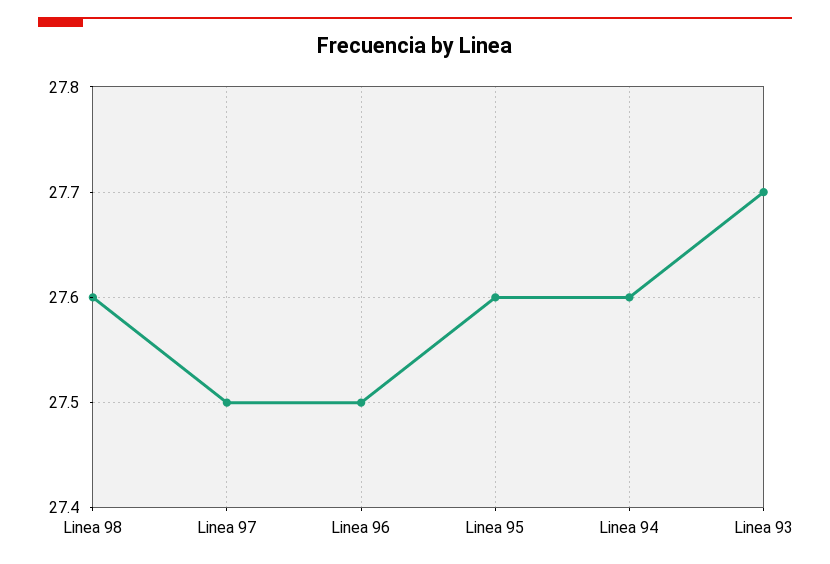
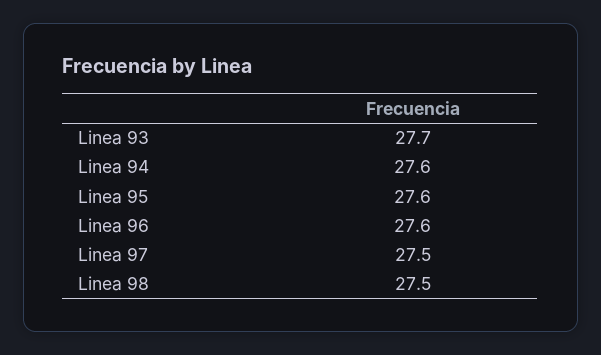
  {
-   "Linea 98": 27.6,
+   "Linea 98": 27.5,
    "Linea 97": 27.5,
-   "Linea 96": 27.5,
+   "Linea 96": 27.6,
    "Linea 95": 27.6,
    "Linea 94": 27.6,
    "Linea 93": 27.7
  }

